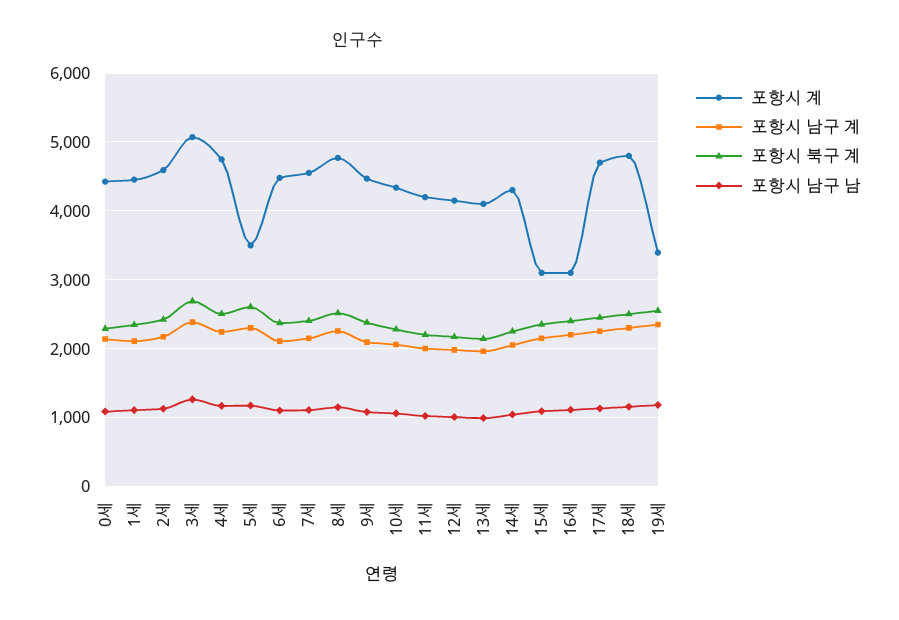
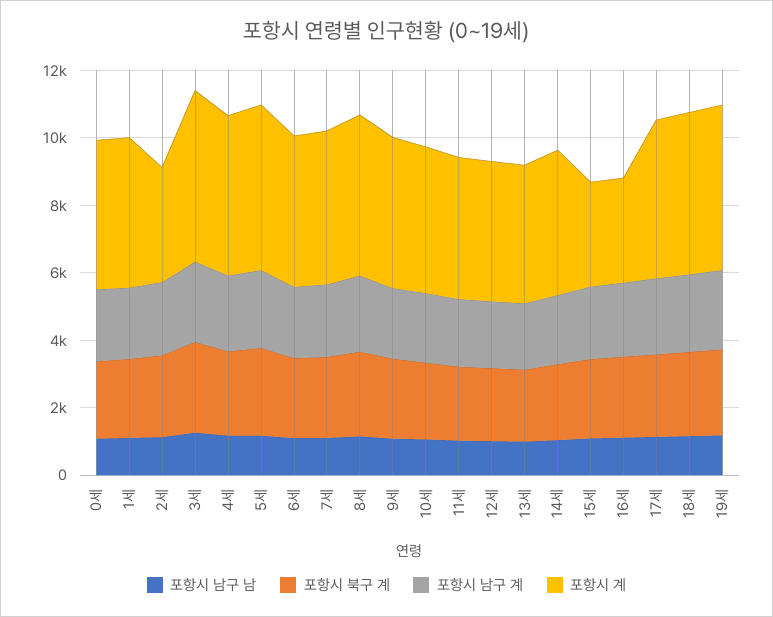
  {
    "포항시 계": {
      "0세": 4400,
      "1세": 4500,
-     "2세": 4600,
+     "2세": 3500,
      "3세": 5100,
      "4세": 4700,
-     "5세": 3500,
+     "5세": 5000,
      "6세": 4500,
      "7세": 4600,
      "8세": 4800,
      "9세": 4500,
      "10세": 4300,
      "11세": 4200,
      "12세": 4200,
      "13세": 4100,
      "14세": 4300,
      "15세": 3100,
      "16세": 3100,
      "17세": 4700,
      "18세": 4800,
-     "19세": 3400
+     "19세": 5000
    },
    "포항시 남구 계": {
      "0세": 2100,
      "1세": 2100,
      "2세": 2200,
      "3세": 2400,
      "4세": 2200,
      "5세": 2300,
      "6세": 2100,
      "7세": 2100,
      "8세": 2300,
      "9세": 2100,
      "10세": 2100,
      "11세": 2000,
      "12세": 2000,
      "13세": 2000,
      "14세": 2100,
      "15세": 2200,
      "16세": 2200,
      "17세": 2300,
      "18세": 2300,
      "19세": 2400
    },
    "포항시 북구 계": {
      "0세": 2300,
      "1세": 2300,
      "2세": 2400,
      "3세": 2700,
      "4세": 2500,
      "5세": 2600,
      "6세": 2400,
      "7세": 2400,
      "8세": 2500,
      "9세": 2400,
      "10세": 2300,
      "11세": 2200,
      "12세": 2200,
      "13세": 2100,
      "14세": 2300,
      "15세": 2400,
      "16세": 2400,
      "17세": 2500,
      "18세": 2500,
      "19세": 2600
    },
    "포항시 남구 남": {
      "0세": 1100,
      "1세": 1100,
      "2세": 1100,
      "3세": 1300,
      "4세": 1200,
      "5세": 1200,
      "6세": 1100,
      "7세": 1100,
      "8세": 1100,
      "9세": 1100,
      "10세": 1100,
      "11세": 1000,
      "12세": 1000,
      "13세": 1000,
      "14세": 1000,
      "15세": 1100,
      "16세": 1100,
      "17세": 1100,
      "18세": 1200,
      "19세": 1200
    }
  }

